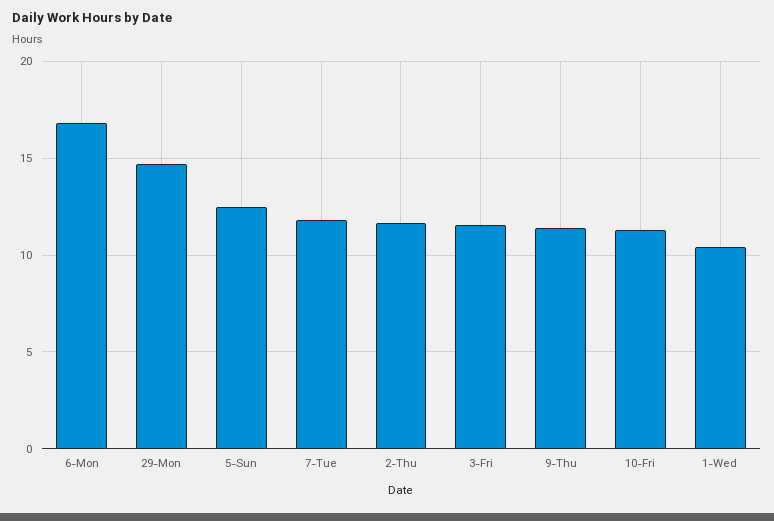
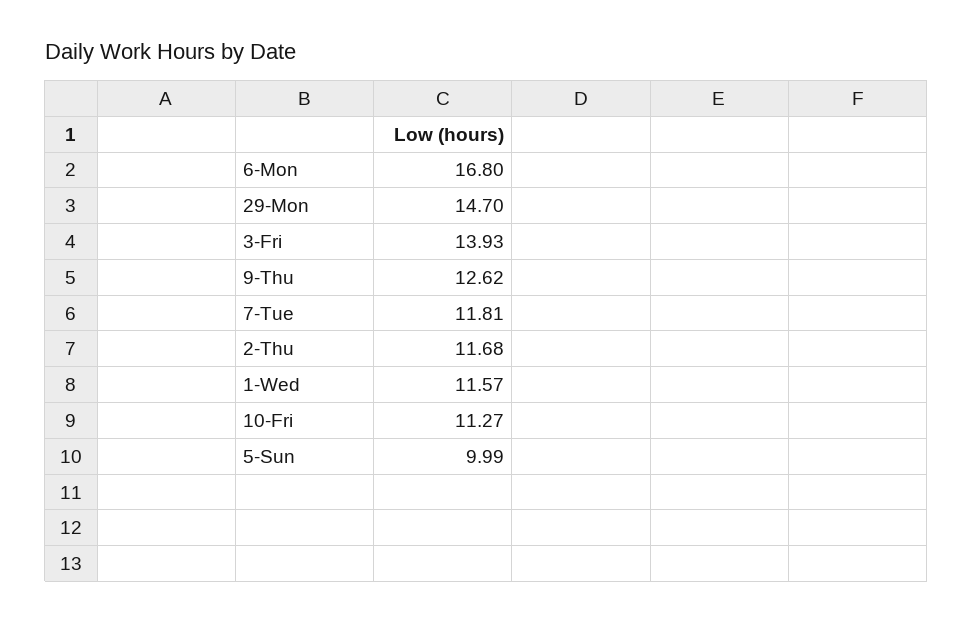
  {
    "6-Mon": 16.8,
    "29-Mon": 14.7,
-   "5-Sun": 12.5,
+   "5-Sun": 9.99,
    "7-Tue": 11.81,
    "2-Thu": 11.68,
-   "3-Fri": 11.5,
+   "3-Fri": 13.93,
-   "9-Thu": 11.5,
+   "9-Thu": 12.62,
    "10-Fri": 11.27,
-   "1-Wed": 10.5
+   "1-Wed": 11.57
  }

